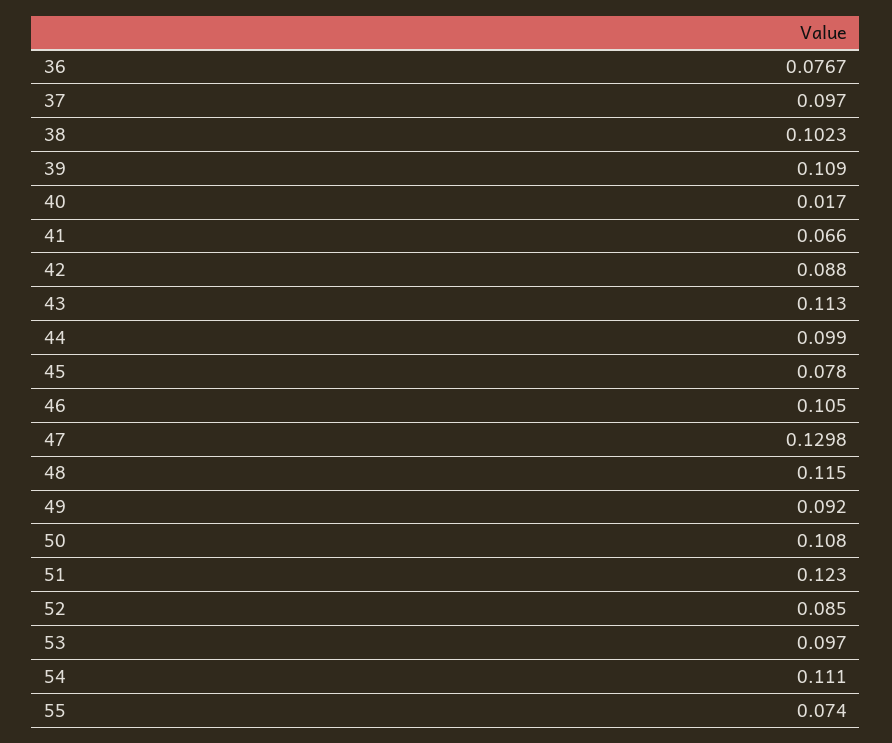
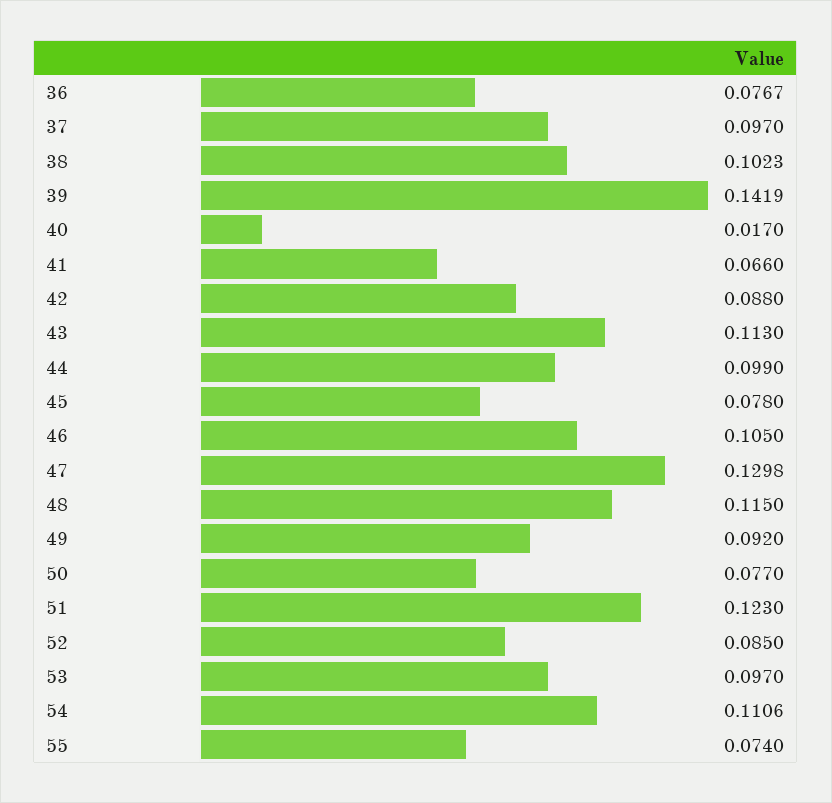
  {
    "36": 0.0767,
    "37": 0.097,
    "38": 0.1023,
-   "39": 0.109,
+   "39": 0.1419,
    "40": 0.017,
    "41": 0.066,
    "42": 0.088,
    "43": 0.113,
    "44": 0.099,
    "45": 0.078,
    "46": 0.105,
    "47": 0.1298,
    "48": 0.115,
    "49": 0.092,
-   "50": 0.108,
+   "50": 0.077,
    "51": 0.123,
    "52": 0.085,
    "53": 0.097,
-   "54": 0.111,
+   "54": 0.1106,
    "55": 0.074
  }

